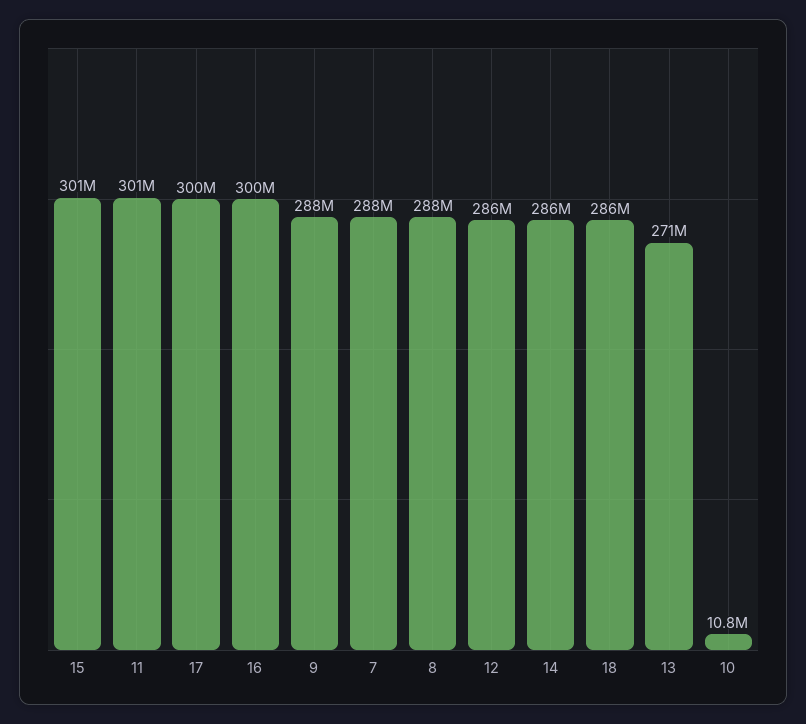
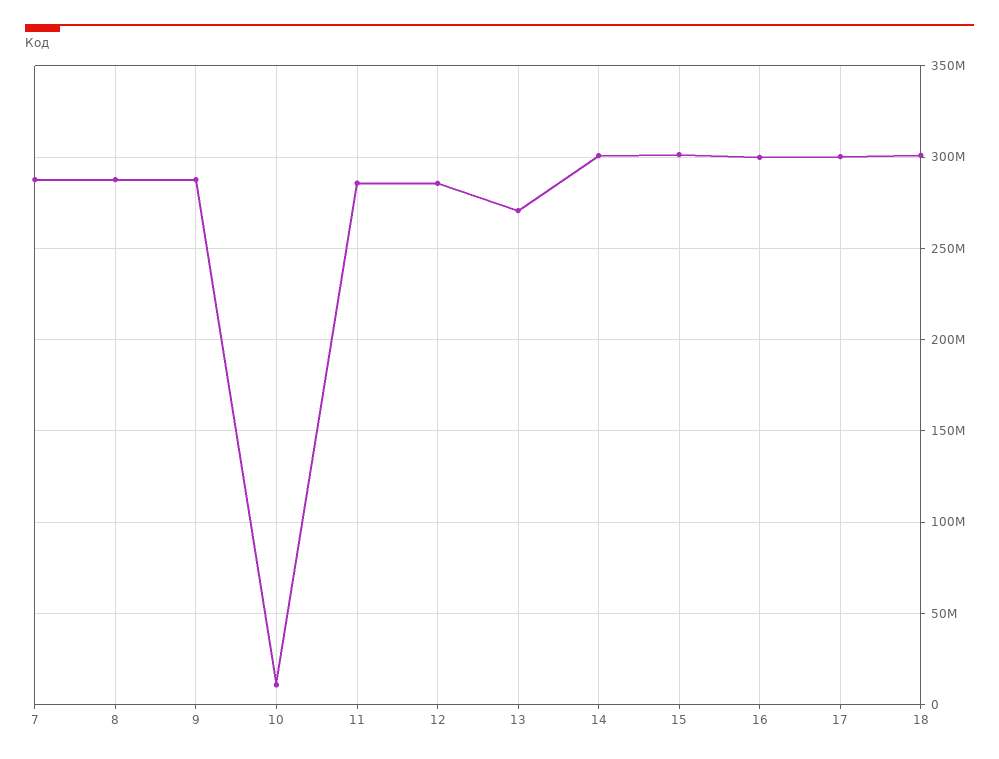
  {
    "15": 301000000,
-   "11": 301000000,
+   "11": 285000000,
    "17": 300000000,
    "16": 300000000,
    "9": 288000000,
    "7": 288000000,
    "8": 288000000,
    "12": 286000000,
-   "14": 286000000,
+   "14": 300000000,
-   "18": 286000000,
+   "18": 300000000,
    "13": 271000000,
    "10": 10800000
  }

